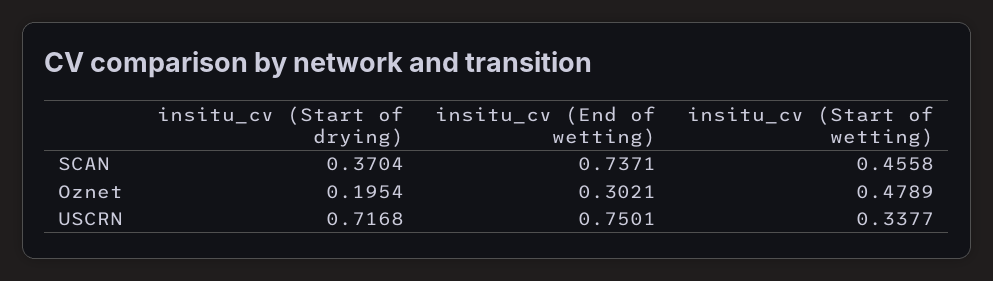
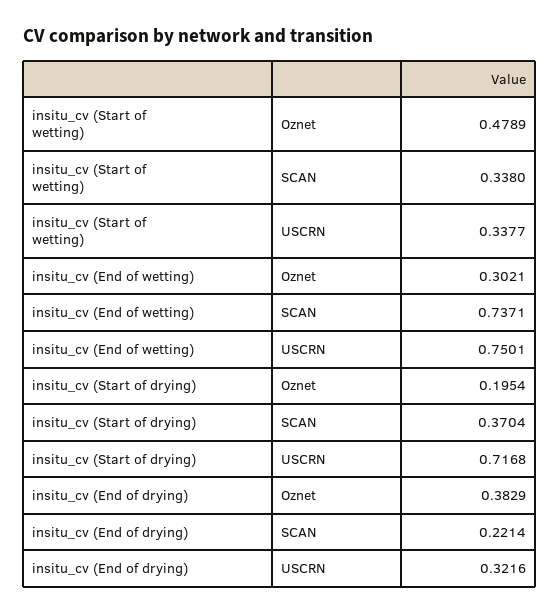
  {
    "insitu_cv (Start of drying)": {
      "SCAN": 0.3704,
      "Oznet": 0.1954,
      "USCRN": 0.7168
    },
    "insitu_cv (End of wetting)": {
      "SCAN": 0.7371,
      "Oznet": 0.3021,
      "USCRN": 0.7501
    },
    "insitu_cv (Start of wetting)": {
-     "SCAN": 0.4558,
+     "SCAN": 0.338,
      "Oznet": 0.4789,
      "USCRN": 0.3377
-   }
+   },
+   "insitu_cv (End of drying)": {
+     "Oznet": 0.3829,
+     "SCAN": 0.2214,
+     "USCRN": 0.3216
+   }
  }

